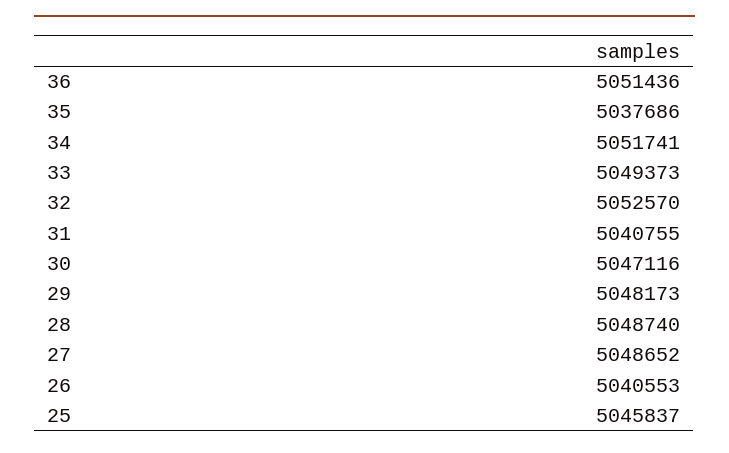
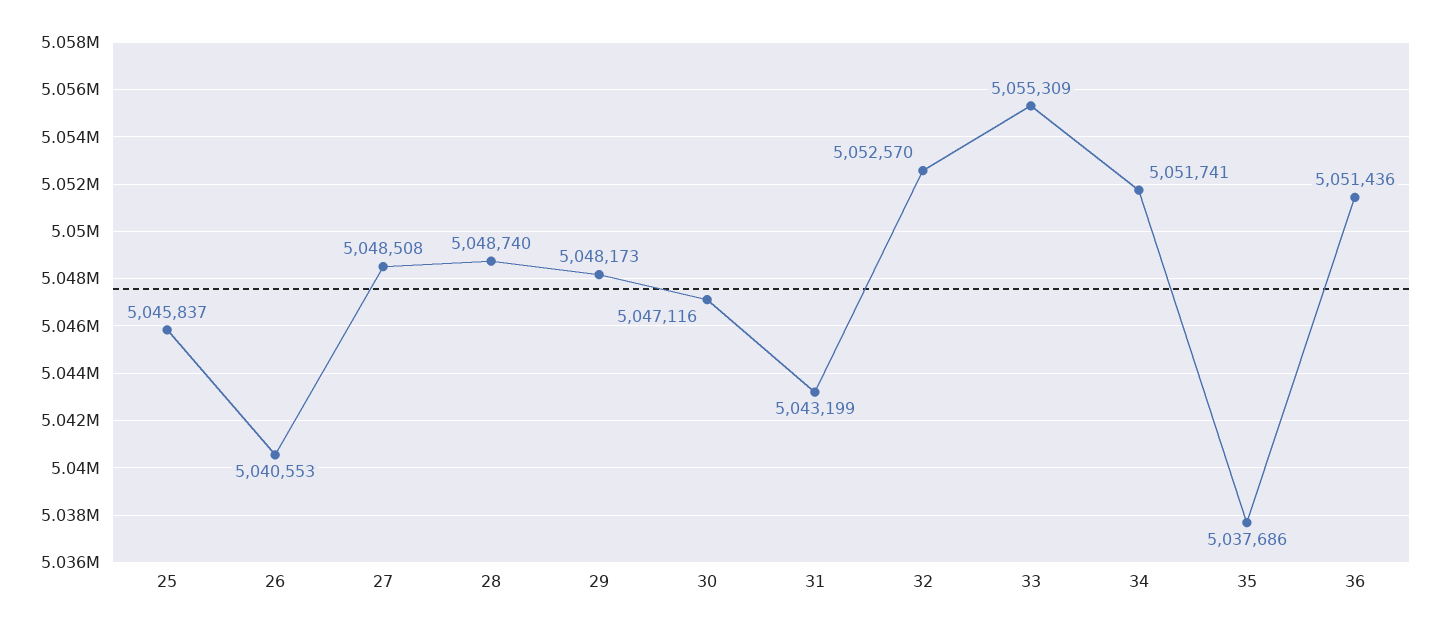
  {
    "36": 5051436,
    "35": 5037686,
    "34": 5051741,
-   "33": 5049373,
+   "33": 5055309,
    "32": 5052570,
-   "31": 5040755,
+   "31": 5043199,
    "30": 5047116,
    "29": 5048173,
    "28": 5048740,
-   "27": 5048652,
+   "27": 5048508,
    "26": 5040553,
    "25": 5045837
  }

